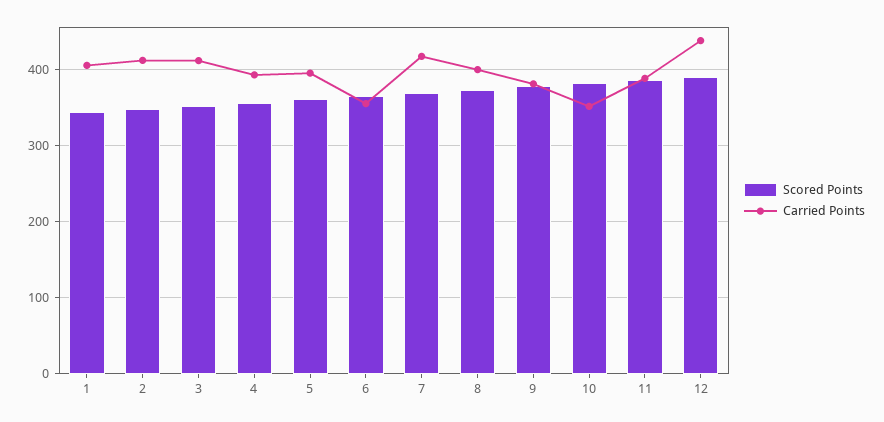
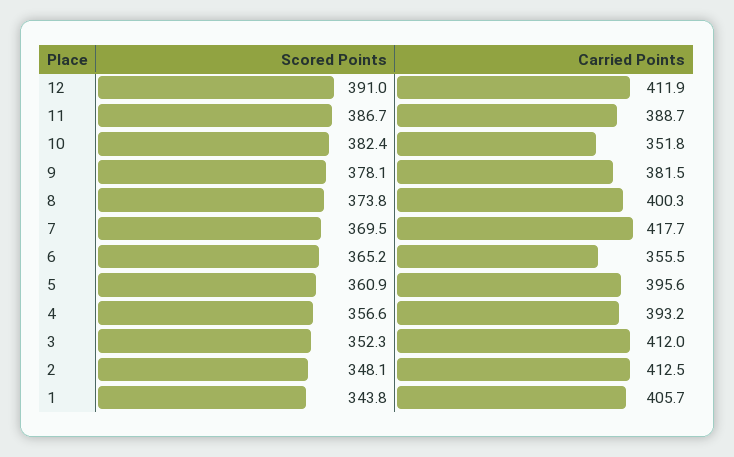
  {
    "Scored Points": {
      "1": 343.8,
      "2": 348.1,
      "3": 352.3,
      "4": 356.6,
      "5": 360.9,
      "6": 365.2,
      "7": 369.5,
      "8": 373.8,
      "9": 378.1,
      "10": 382.4,
      "11": 386.7,
      "12": 391
    },
    "Carried Points": {
      "1": 405.7,
      "2": 412.5,
      "3": 412,
      "4": 393.2,
      "5": 395.6,
      "6": 355.5,
      "7": 417.7,
      "8": 400.3,
      "9": 381.5,
      "10": 351.8,
      "11": 388.7,
-     "12": 440
+     "12": 411.9
    }
  }

